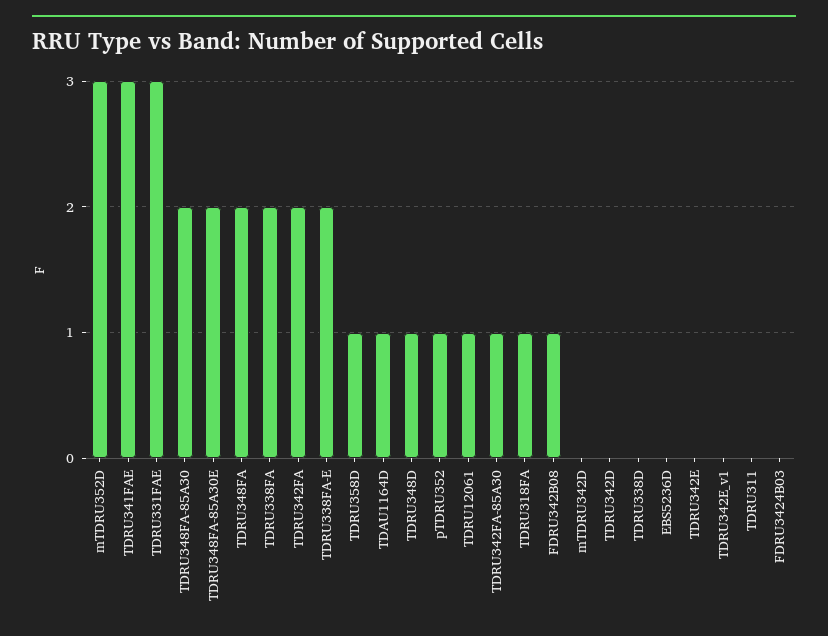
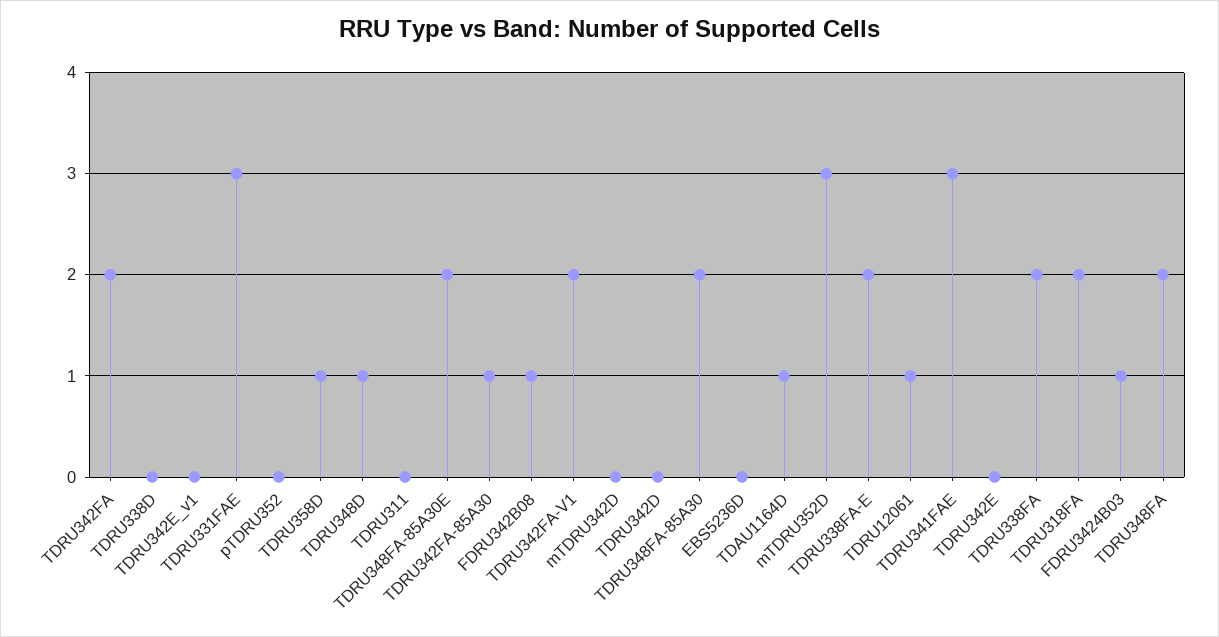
  {
    "mTDRU352D": 3,
    "TDRU341FAE": 3,
    "TDRU331FAE": 3,
    "TDRU348FA-85A30": 2,
    "TDRU348FA-85A30E": 2,
    "TDRU348FA": 2,
    "TDRU338FA": 2,
    "TDRU342FA": 2,
    "TDRU338FA-E": 2,
    "TDRU358D": 1,
    "TDAU1164D": 1,
    "TDRU348D": 1,
-   "pTDRU352": 1,
+   "pTDRU352": 0,
    "TDRU12061": 1,
    "TDRU342FA-85A30": 1,
-   "TDRU318FA": 1,
+   "TDRU318FA": 2,
    "FDRU342B08": 1,
    "mTDRU342D": 0,
    "TDRU342D": 0,
    "TDRU338D": 0,
    "EBS5236D": 0,
    "TDRU342E": 0,
    "TDRU342E_v1": 0,
    "TDRU311": 0,
-   "FDRU3424B03": 0
+   "FDRU3424B03": 1,
+   "TDRU342FA-V1": 2
  }

